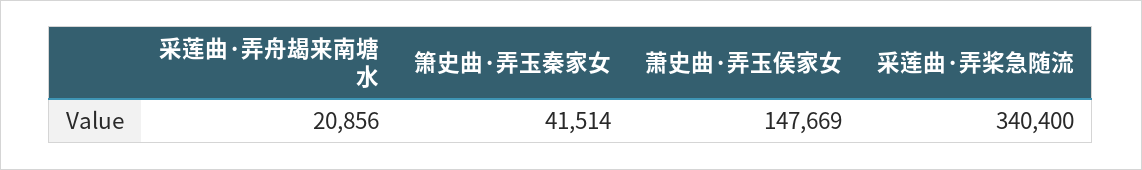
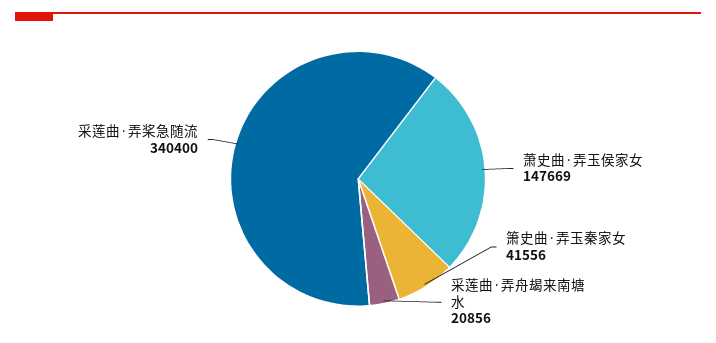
  {
    "采莲曲·弄舟朅来南塘水": 20856,
-   "箫史曲·弄玉秦家女": 41514,
+   "箫史曲·弄玉秦家女": 41556,
    "萧史曲·弄玉侯家女": 147669,
    "采莲曲·弄桨急随流": 340400
  }

